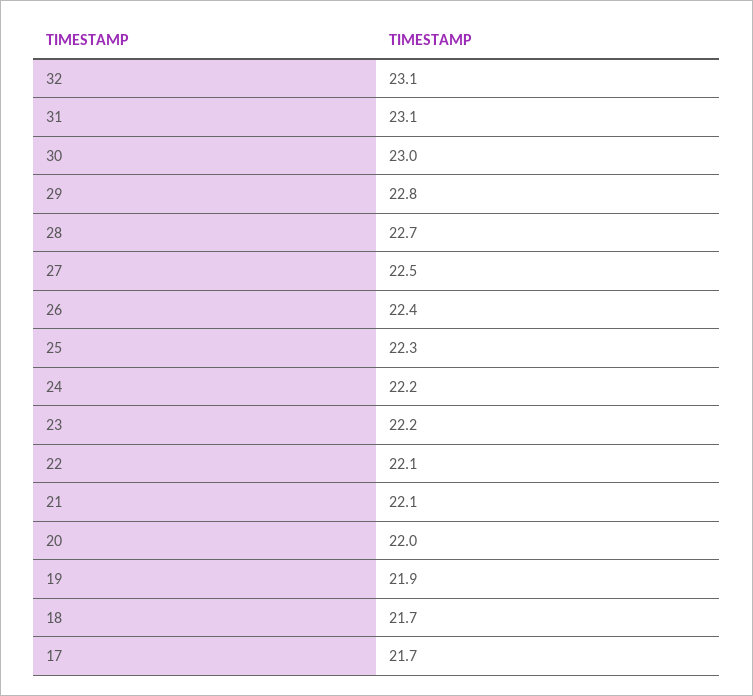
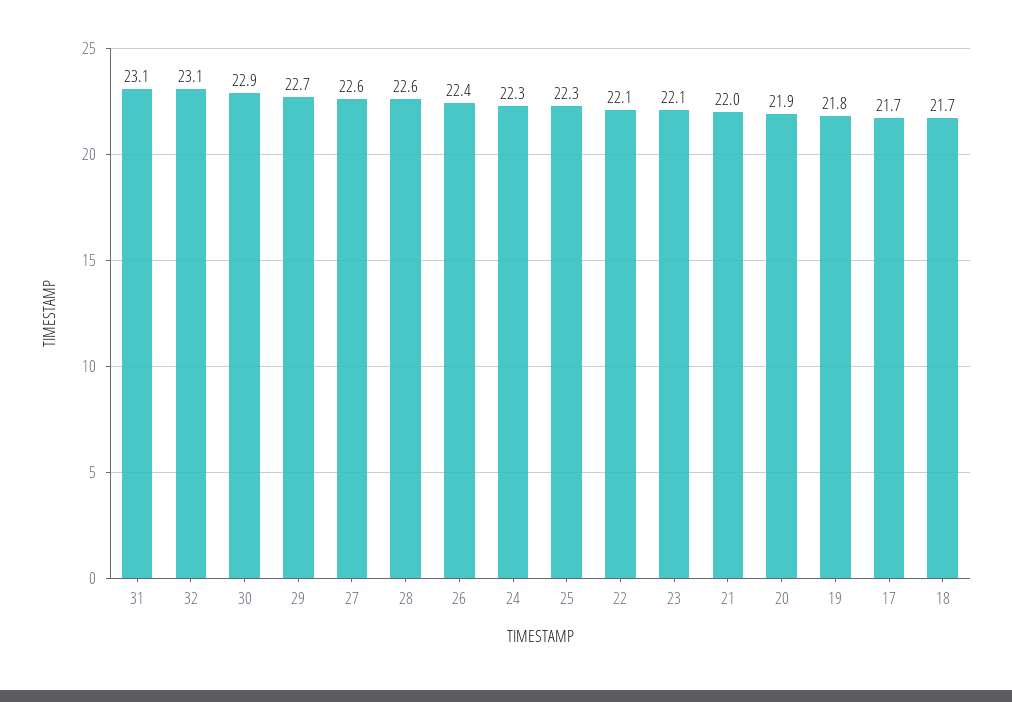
  {
    "32": 23.1,
    "31": 23.1,
-   "30": 23,
+   "30": 22.9,
-   "29": 22.8,
+   "29": 22.7,
-   "28": 22.7,
+   "28": 22.6,
-   "27": 22.5,
+   "27": 22.6,
    "26": 22.4,
    "25": 22.3,
-   "24": 22.2,
+   "24": 22.3,
-   "23": 22.2,
+   "23": 22.1,
    "22": 22.1,
-   "21": 22.1,
+   "21": 22,
-   "20": 22,
+   "20": 21.9,
-   "19": 21.9,
+   "19": 21.8,
    "18": 21.7,
    "17": 21.7
  }

